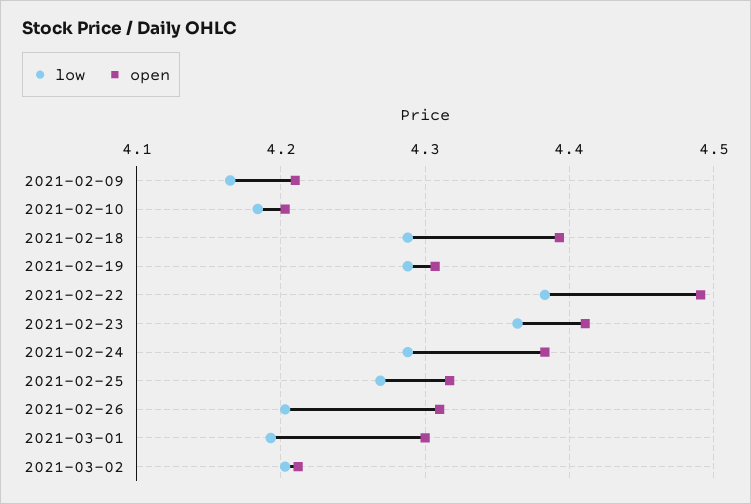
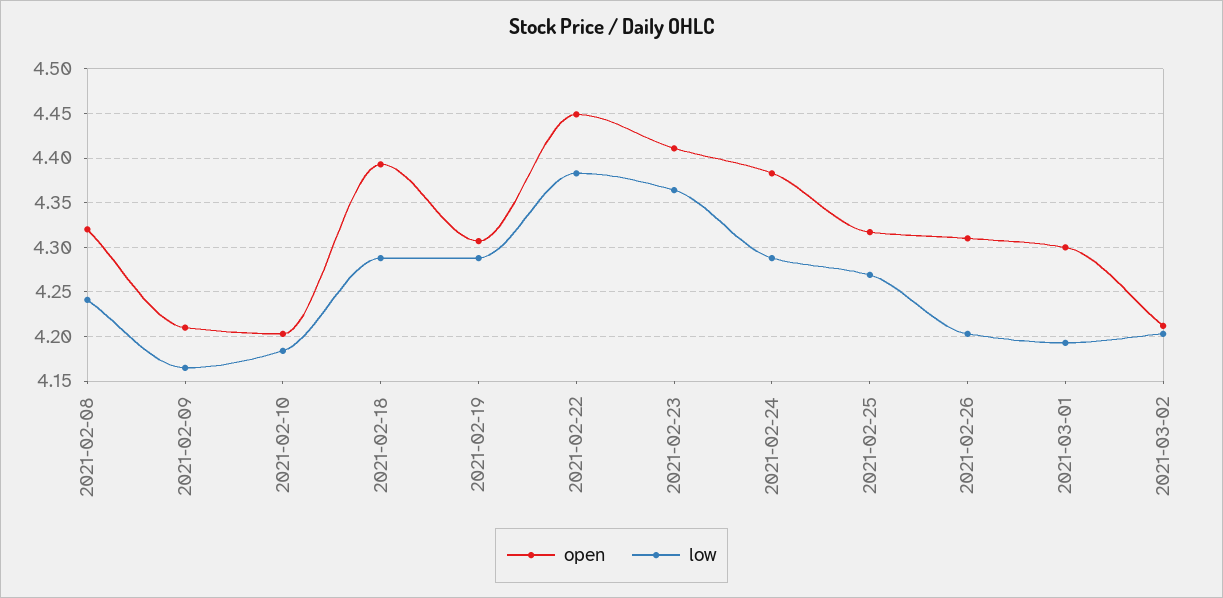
  {
    "low": {
      "2021-02-09": 4.17,
      "2021-02-10": 4.18,
      "2021-02-18": 4.29,
      "2021-02-19": 4.29,
      "2021-02-22": 4.38,
      "2021-02-23": 4.36,
      "2021-02-24": 4.29,
      "2021-02-25": 4.27,
      "2021-02-26": 4.2,
      "2021-03-01": 4.19,
-     "2021-03-02": 4.2
+     "2021-03-02": 4.2,
+     "2021-02-08": 4.24
    },
    "open": {
      "2021-02-09": 4.21,
      "2021-02-10": 4.2,
      "2021-02-18": 4.39,
      "2021-02-19": 4.31,
-     "2021-02-22": 4.49,
+     "2021-02-22": 4.45,
      "2021-02-23": 4.41,
      "2021-02-24": 4.38,
      "2021-02-25": 4.32,
      "2021-02-26": 4.31,
      "2021-03-01": 4.3,
-     "2021-03-02": 4.21
+     "2021-03-02": 4.21,
+     "2021-02-08": 4.32
    }
  }

